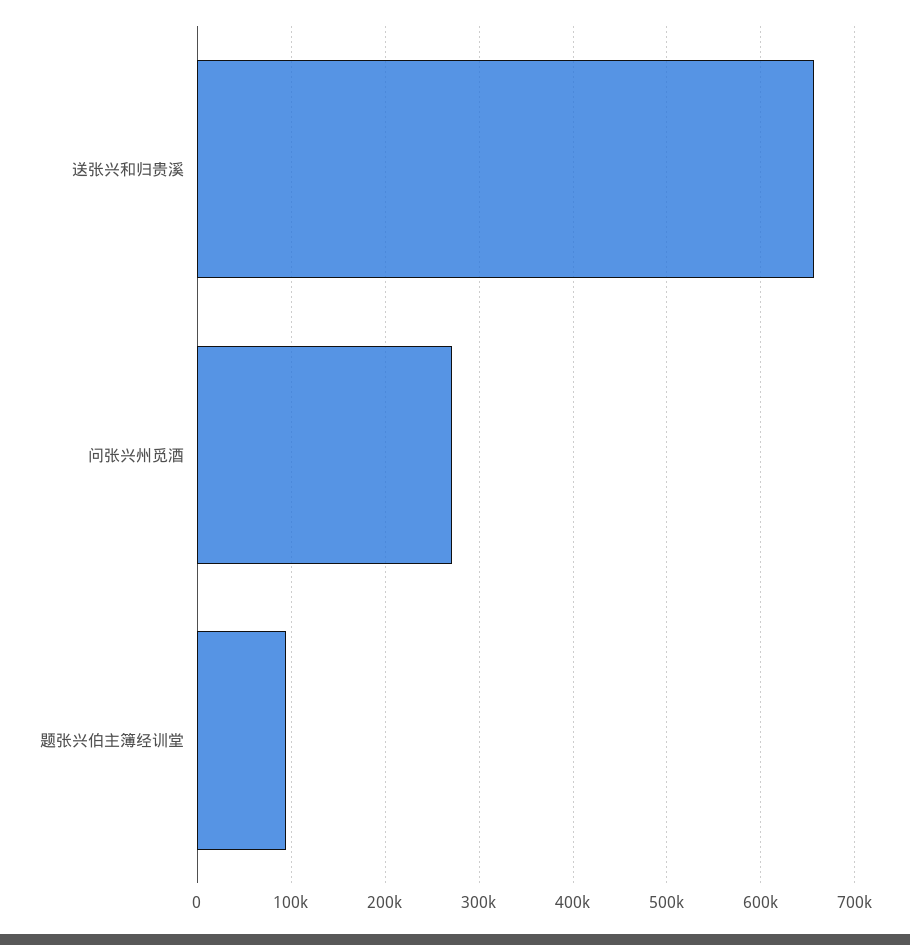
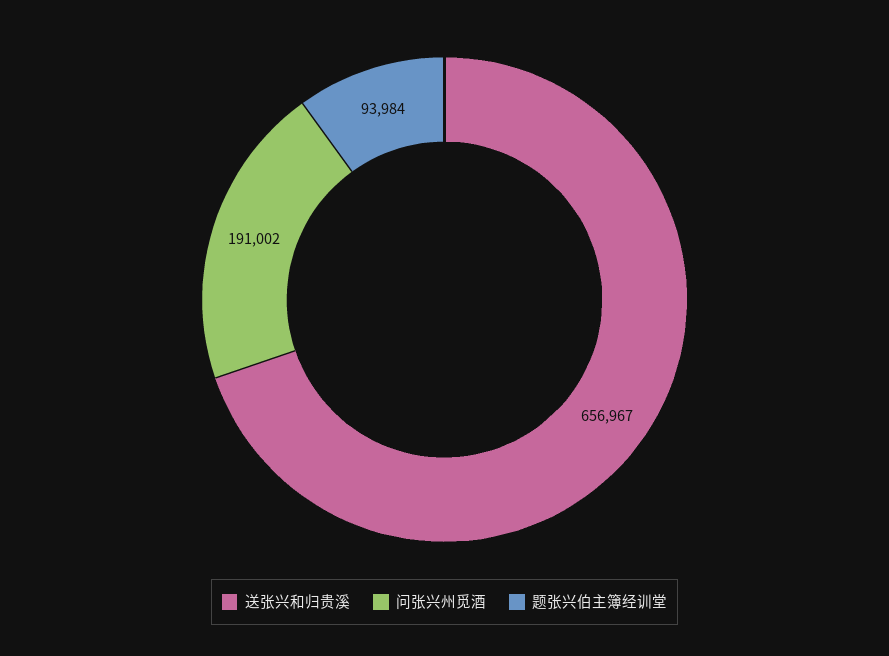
  {
    "送张兴和归贵溪": 656967,
-   "问张兴州觅酒": 270000,
+   "问张兴州觅酒": 191002,
    "题张兴伯主簿经训堂": 93984
  }

